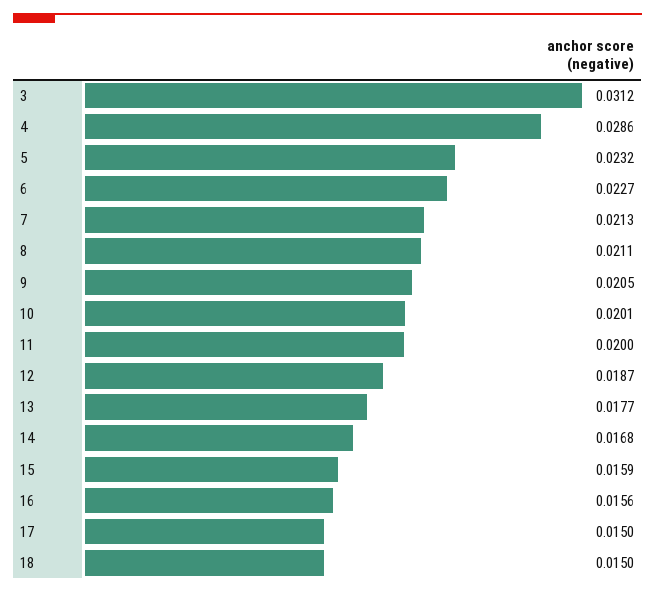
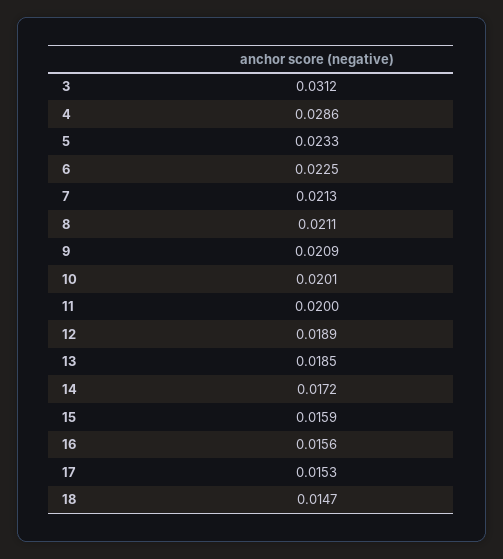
  {
    "3": 0.0312,
    "4": 0.0286,
-   "5": 0.0232,
+   "5": 0.0233,
-   "6": 0.0227,
+   "6": 0.0225,
    "7": 0.0213,
    "8": 0.0211,
-   "9": 0.0205,
+   "9": 0.0209,
    "10": 0.0201,
    "11": 0.02,
-   "12": 0.0187,
+   "12": 0.0189,
-   "13": 0.0177,
+   "13": 0.0185,
-   "14": 0.0168,
+   "14": 0.0172,
    "15": 0.0159,
    "16": 0.0156,
-   "17": 0.015,
+   "17": 0.0153,
-   "18": 0.015
+   "18": 0.0147
  }

